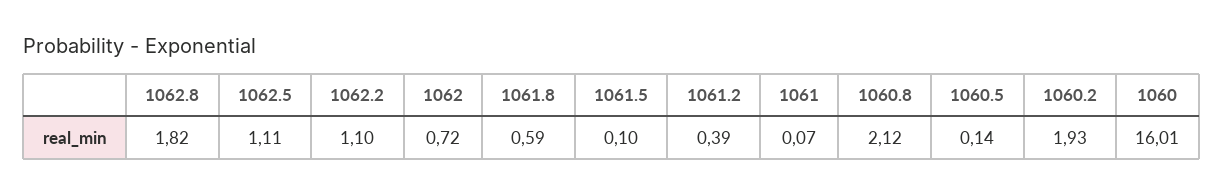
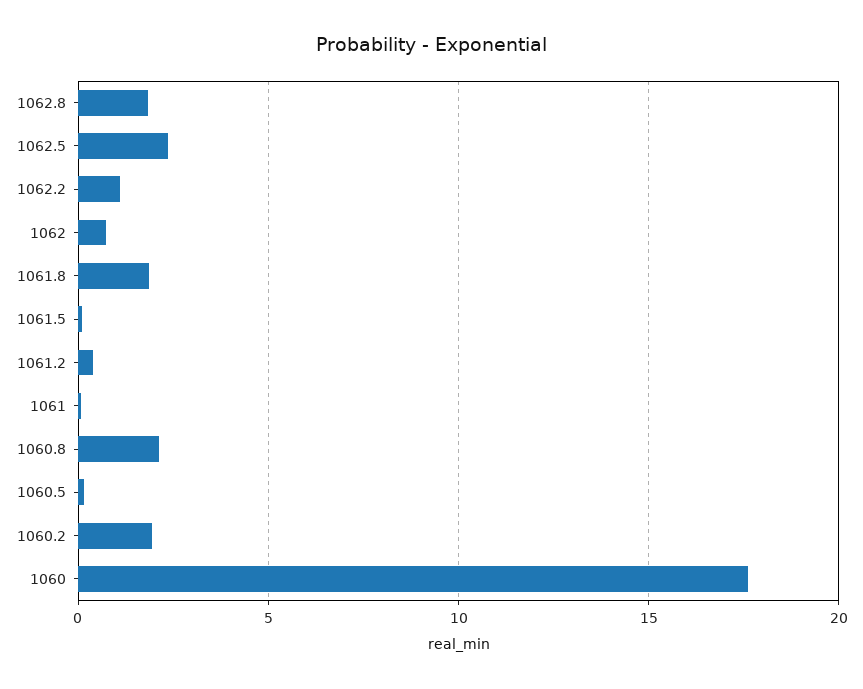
  {
    "1062.8": 1.82,
-   "1062.5": 1.11,
+   "1062.5": 2.5,
    "1062.2": 1.1,
    "1062": 0.72,
-   "1061.8": 0.59,
+   "1061.8": 2,
    "1061.5": 0.1,
    "1061.2": 0.39,
    "1061": 0.07,
    "1060.8": 2.12,
    "1060.5": 0.14,
    "1060.2": 1.93,
-   "1060": 16.01
+   "1060": 17.5
  }

